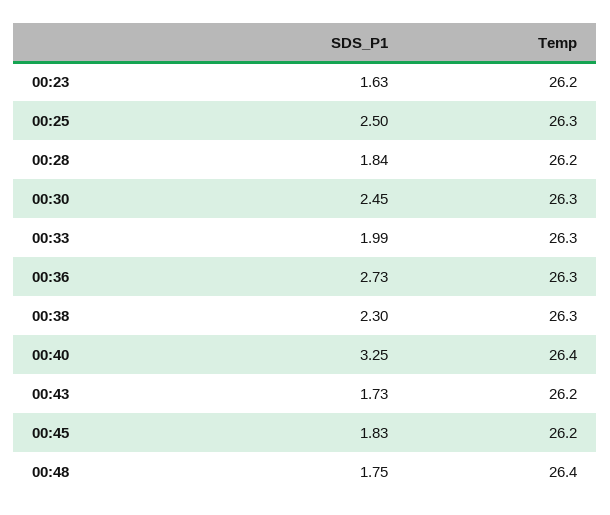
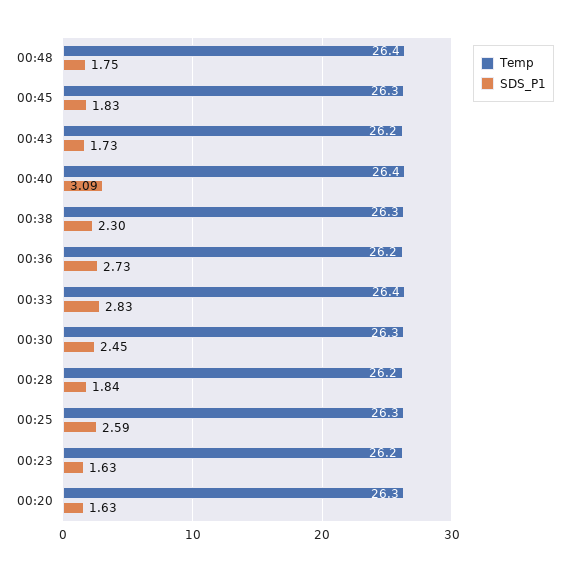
  {
    "SDS_P1": {
      "00:23": 1.63,
-     "00:25": 2.5,
+     "00:25": 2.59,
      "00:28": 1.84,
      "00:30": 2.45,
-     "00:33": 1.99,
+     "00:33": 2.83,
      "00:36": 2.73,
      "00:38": 2.3,
-     "00:40": 3.25,
+     "00:40": 3.09,
      "00:43": 1.73,
      "00:45": 1.83,
-     "00:48": 1.75
+     "00:48": 1.75,
+     "00:20": 1.63
    },
    "Temp": {
      "00:23": 26.2,
      "00:25": 26.3,
      "00:28": 26.2,
      "00:30": 26.3,
-     "00:33": 26.3,
+     "00:33": 26.4,
-     "00:36": 26.3,
+     "00:36": 26.2,
      "00:38": 26.3,
      "00:40": 26.4,
      "00:43": 26.2,
-     "00:45": 26.2,
+     "00:45": 26.3,
-     "00:48": 26.4
+     "00:48": 26.4,
+     "00:20": 26.3
    }
  }

